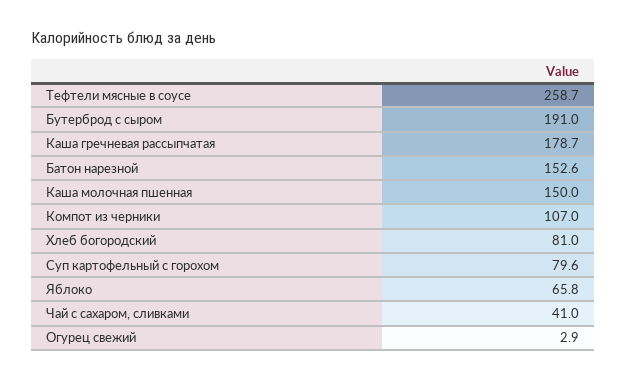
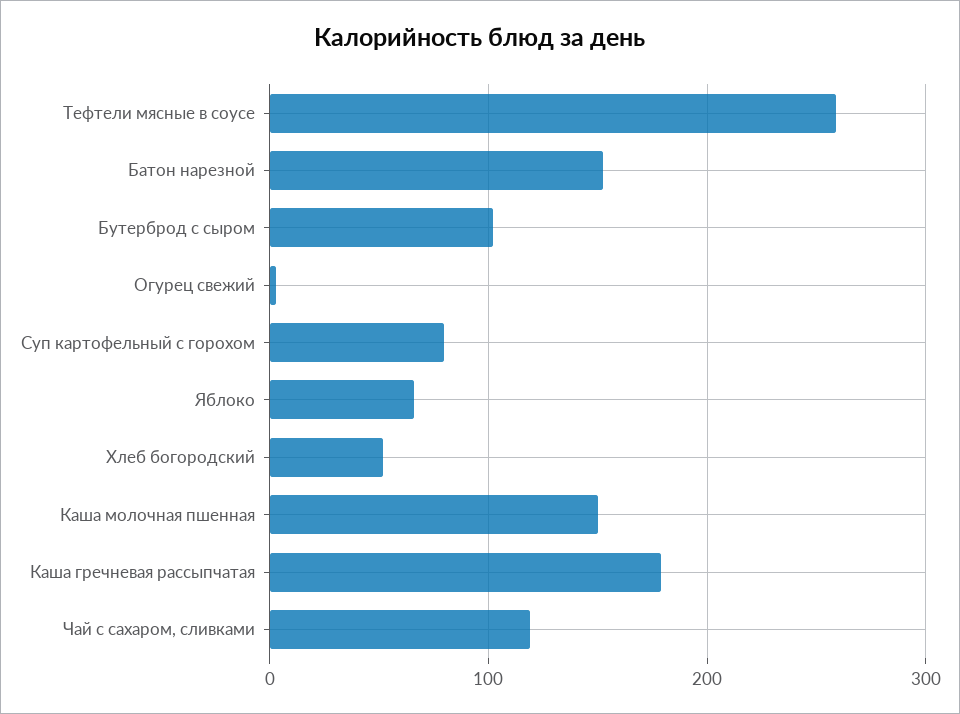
  {
    "Тефтели мясные в соусе": 258.7,
-   "Бутерброд с сыром": 191,
+   "Бутерброд с сыром": 100,
    "Каша гречневая рассыпчатая": 178.7,
    "Батон нарезной": 152.6,
    "Каша молочная пшенная": 150,
-   "Компот из черники": 107,
-   "Хлеб богородский": 81,
+   "Хлеб богородский": 50,
    "Суп картофельный с горохом": 79.6,
    "Яблоко": 65.8,
-   "Чай с сахаром, сливками": 41,
+   "Чай с сахаром, сливками": 120,
    "Огурец свежий": 2.9
  }

